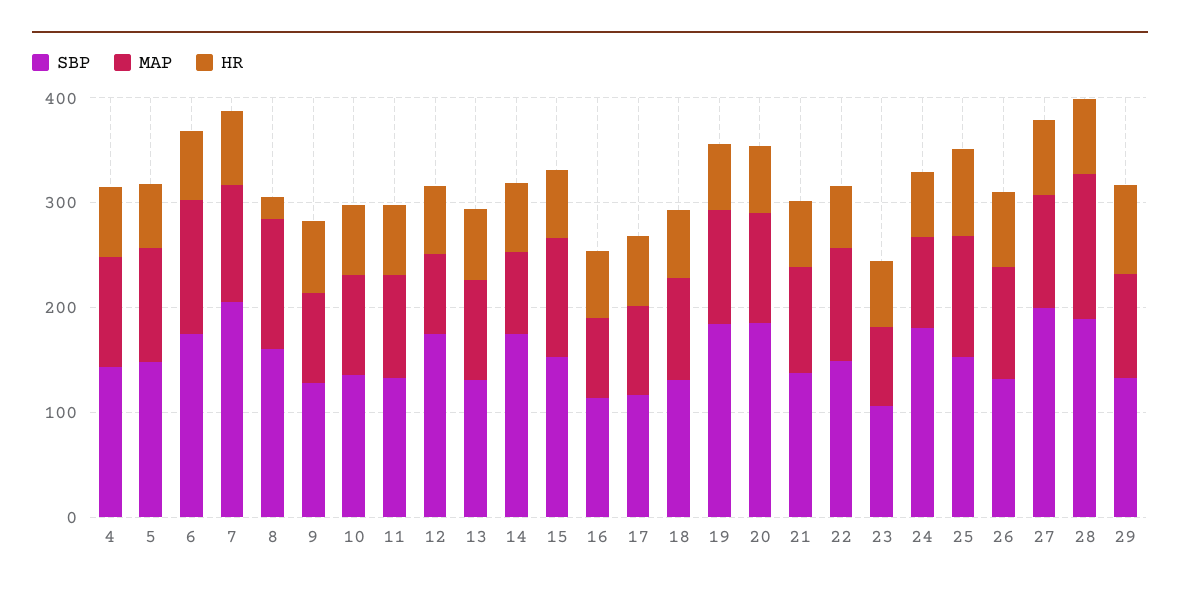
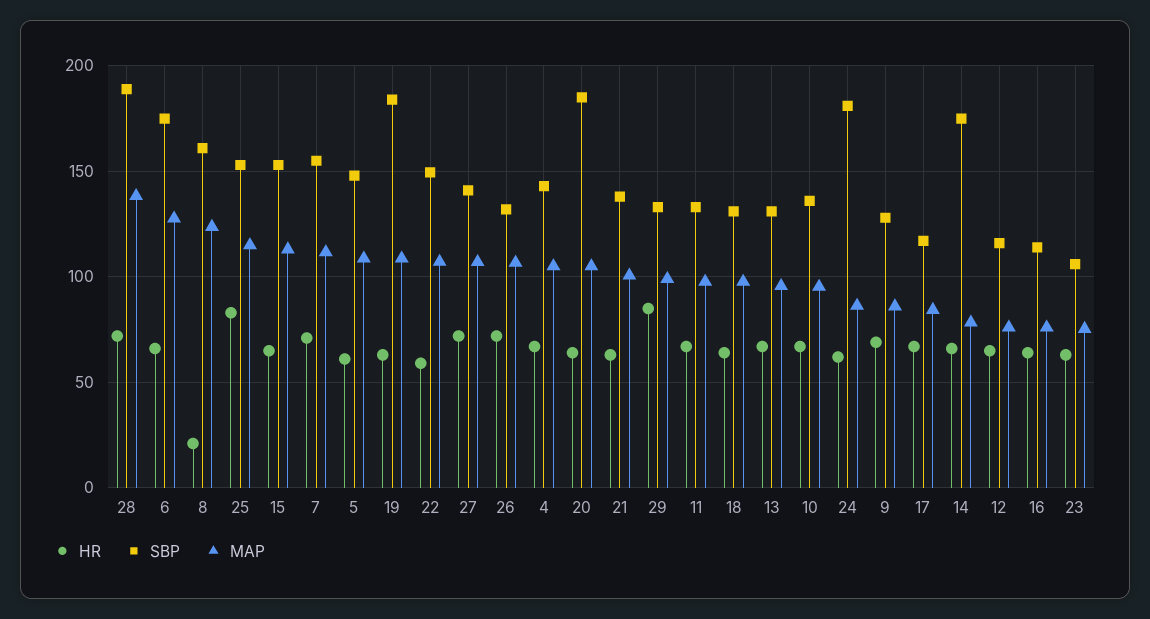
  {
    "SBP": {
      "4": 145,
      "5": 150,
      "6": 175,
-     "7": 200,
+     "7": 155,
      "8": 160,
      "9": 130,
      "10": 135,
      "11": 135,
-     "12": 180,
+     "12": 115,
      "13": 130,
      "14": 175,
      "15": 155,
      "16": 115,
      "17": 115,
      "18": 130,
      "19": 185,
      "20": 185,
      "21": 140,
      "22": 150,
      "23": 105,
      "24": 180,
      "25": 155,
      "26": 130,
-     "27": 200,
+     "27": 140,
      "28": 190,
      "29": 135
    },
    "MAP": {
      "4": 105,
      "5": 110,
      "6": 130,
      "7": 110,
      "8": 125,
      "9": 85,
      "10": 95,
      "11": 100,
      "12": 75,
      "13": 95,
      "14": 80,
      "15": 115,
      "16": 75,
      "17": 85,
      "18": 100,
      "19": 110,
      "20": 105,
      "21": 100,
      "22": 105,
      "23": 75,
      "24": 85,
      "25": 115,
      "26": 105,
      "27": 105,
      "28": 140,
      "29": 100
    },
    "HR": {
      "4": 65,
      "5": 60,
      "6": 65,
      "7": 70,
      "8": 20,
      "9": 70,
      "10": 65,
      "11": 65,
      "12": 65,
      "13": 65,
      "14": 65,
      "15": 65,
      "16": 65,
      "17": 65,
      "18": 65,
      "19": 65,
      "20": 65,
      "21": 65,
      "22": 60,
      "23": 65,
      "24": 60,
      "25": 85,
      "26": 70,
      "27": 70,
      "28": 70,
      "29": 85
    }
  }

